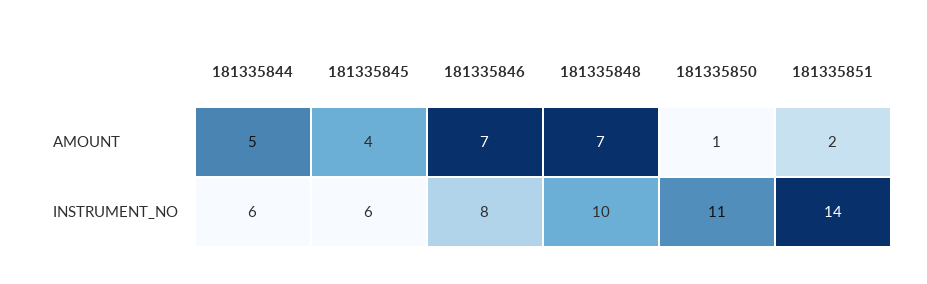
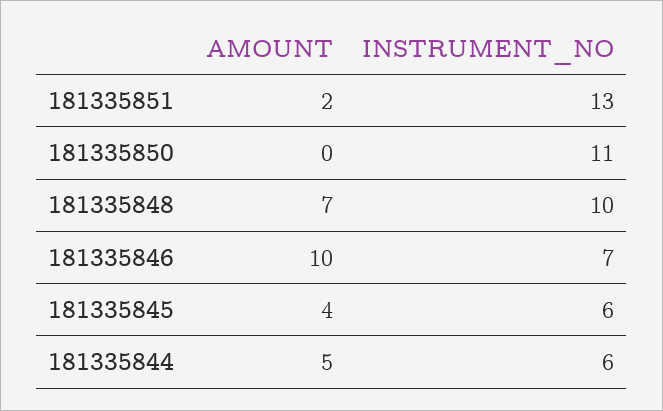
  {
    "181335844": {
      "AMOUNT": 5,
      "INSTRUMENT_NO": 6
    },
    "181335845": {
      "AMOUNT": 4,
      "INSTRUMENT_NO": 6
    },
    "181335846": {
-     "AMOUNT": 7,
+     "AMOUNT": 10,
-     "INSTRUMENT_NO": 8
+     "INSTRUMENT_NO": 7
    },
    "181335848": {
      "AMOUNT": 7,
      "INSTRUMENT_NO": 10
    },
    "181335850": {
-     "AMOUNT": 1,
+     "AMOUNT": 0,
      "INSTRUMENT_NO": 11
    },
    "181335851": {
      "AMOUNT": 2,
-     "INSTRUMENT_NO": 14
+     "INSTRUMENT_NO": 13
    }
  }

